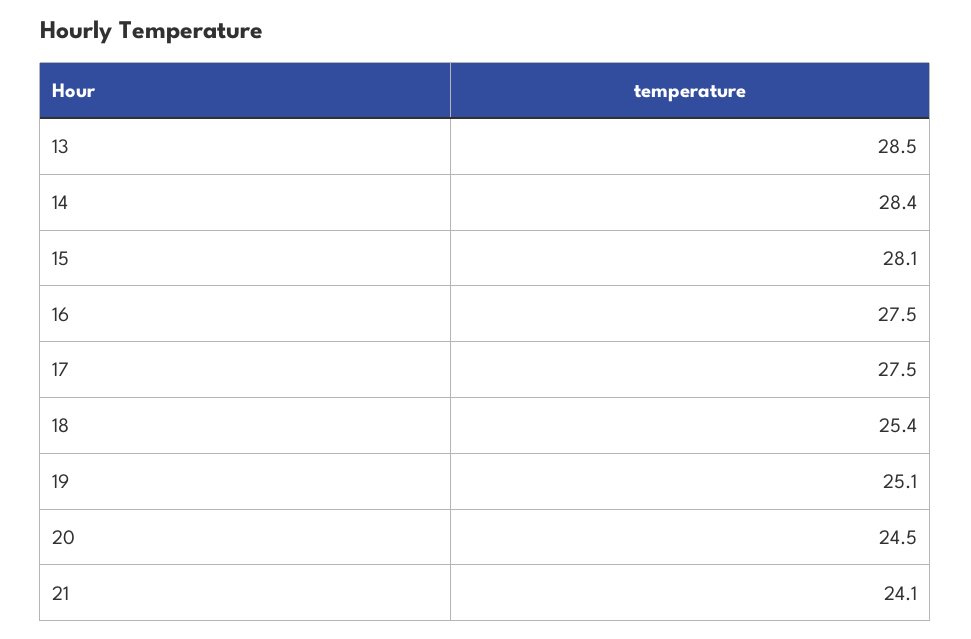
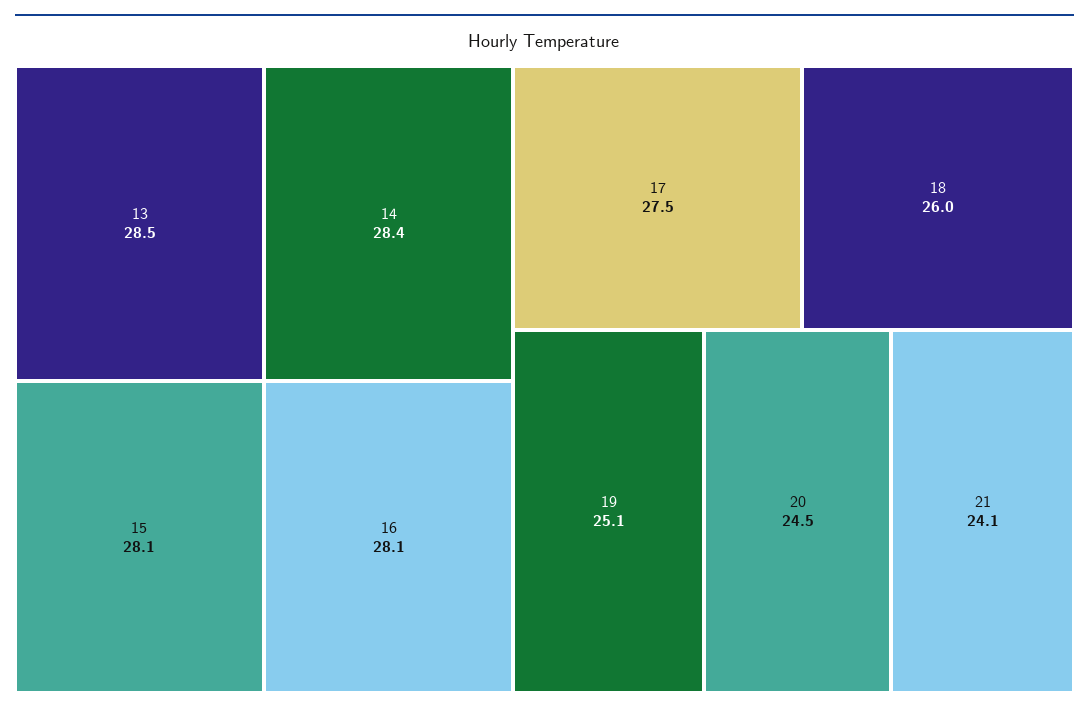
  {
    "13": 28.5,
    "14": 28.4,
    "15": 28.1,
-   "16": 27.5,
+   "16": 28.1,
    "17": 27.5,
-   "18": 25.4,
+   "18": 26,
    "19": 25.1,
    "20": 24.5,
    "21": 24.1
  }

